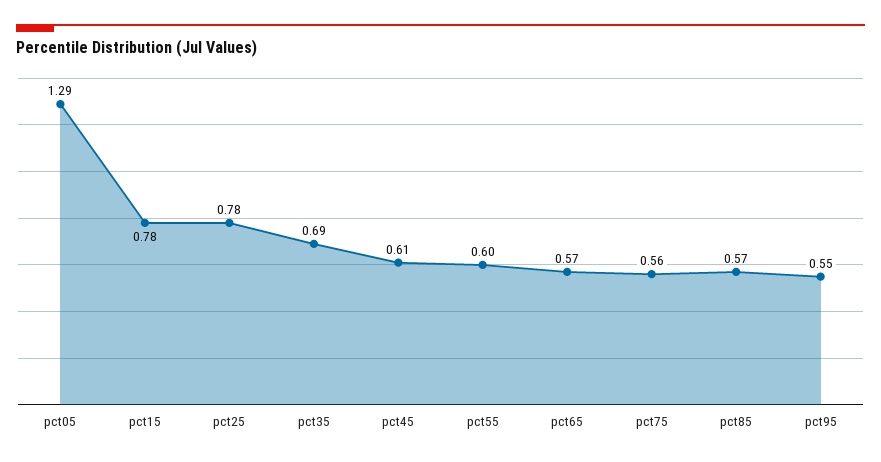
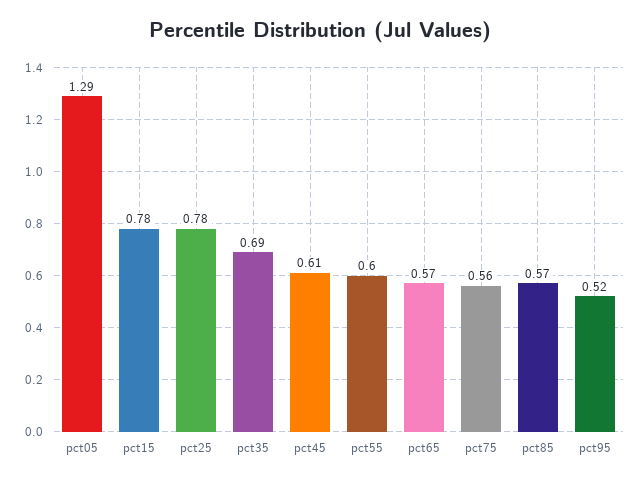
  {
    "pct05": 1.29,
    "pct15": 0.78,
    "pct25": 0.78,
    "pct35": 0.69,
    "pct45": 0.61,
    "pct55": 0.6,
    "pct65": 0.57,
    "pct75": 0.56,
    "pct85": 0.57,
-   "pct95": 0.55
+   "pct95": 0.52
  }

